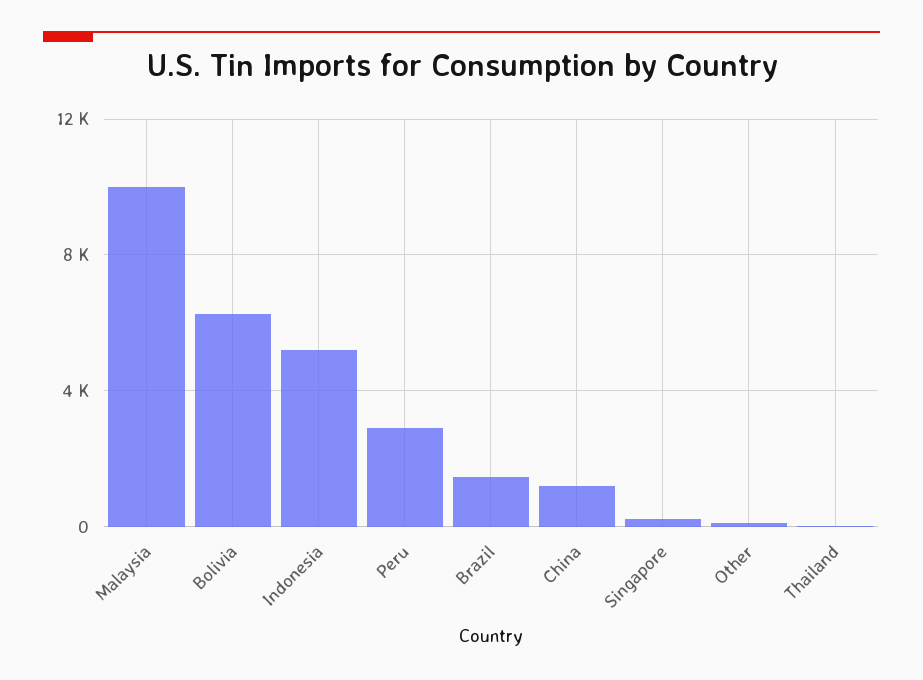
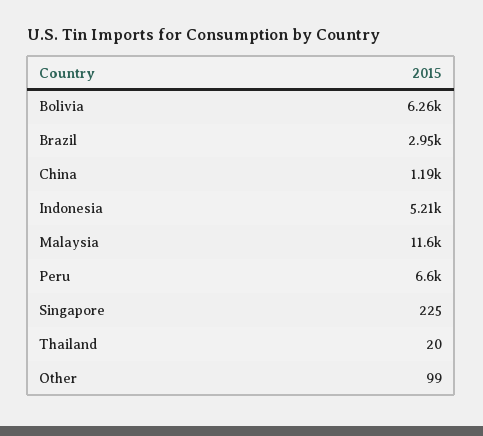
  {
-   "Malaysia": 10000,
+   "Malaysia": 11600,
    "Bolivia": 6260,
    "Indonesia": 5210,
-   "Peru": 3000,
+   "Peru": 6600,
-   "Brazil": 1500,
+   "Brazil": 2950,
    "China": 1190,
    "Singapore": 225,
    "Other": 99,
    "Thailand": 20
  }

